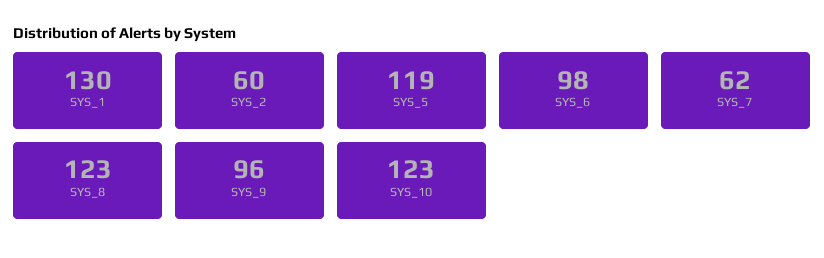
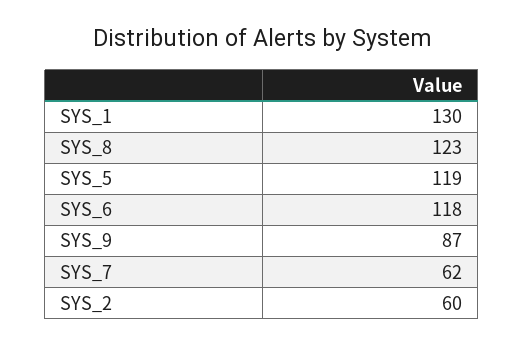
  {
    "SYS_1": 130,
    "SYS_2": 60,
    "SYS_5": 119,
-   "SYS_6": 98,
+   "SYS_6": 118,
    "SYS_7": 62,
    "SYS_8": 123,
-   "SYS_9": 96,
+   "SYS_9": 87
-   "SYS_10": 123
  }

